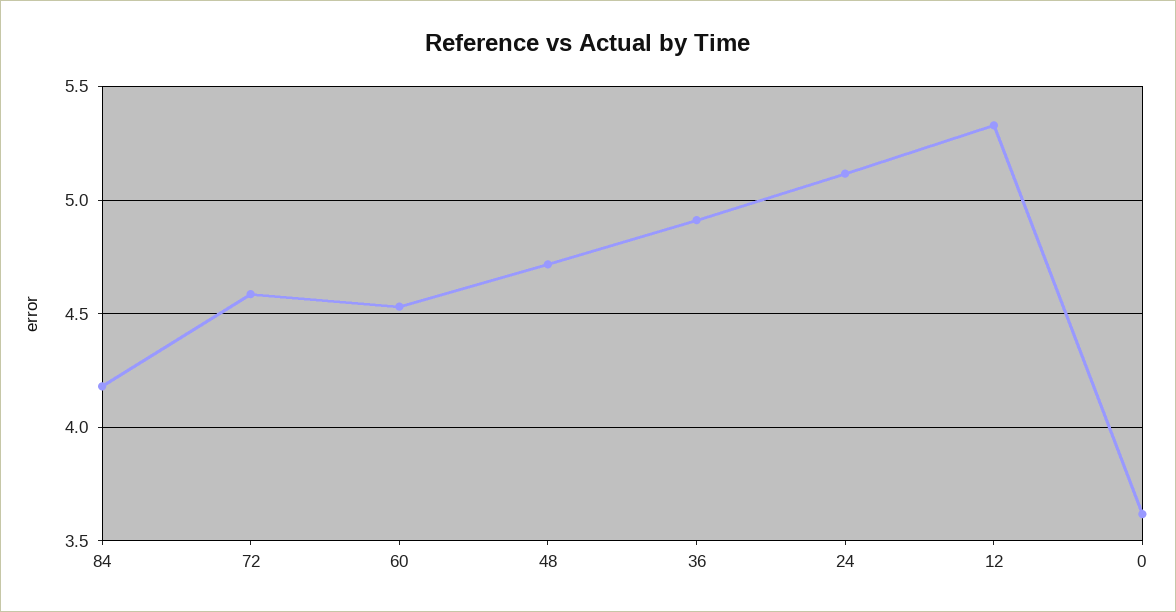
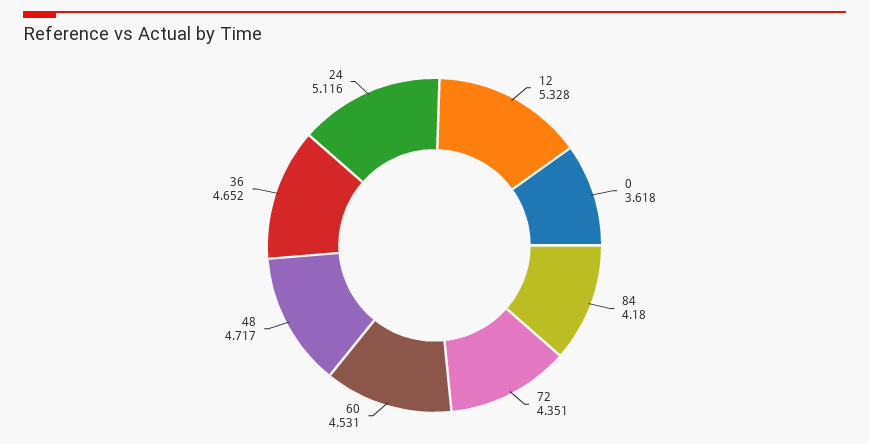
  {
    "84": 4.18,
-   "72": 4.6,
+   "72": 4.351,
    "60": 4.531,
    "48": 4.717,
-   "36": 4.9,
+   "36": 4.652,
    "24": 5.116,
    "12": 5.328,
    "0": 3.618
  }

